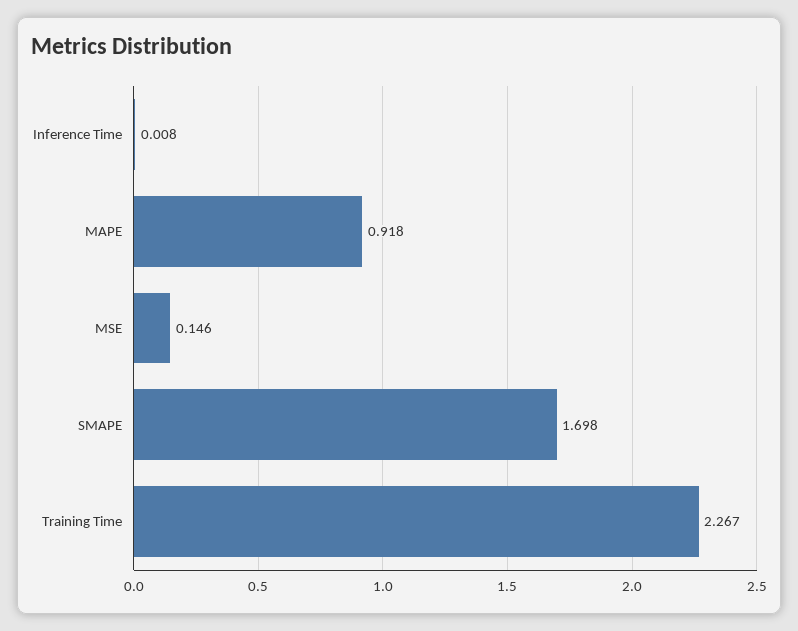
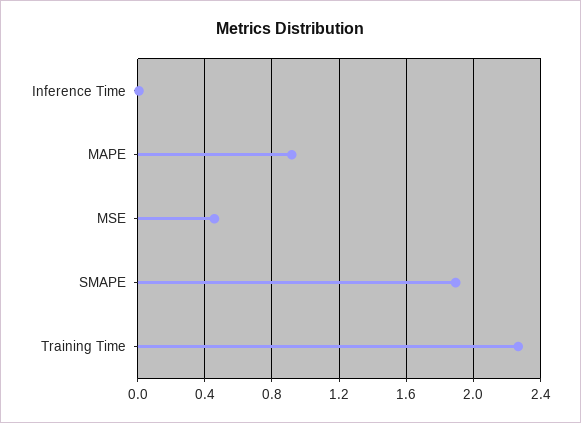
  {
    "Inference Time": 0.008,
    "MAPE": 0.918,
-   "MSE": 0.146,
+   "MSE": 0.45,
-   "SMAPE": 1.698,
+   "SMAPE": 1.9,
    "Training Time": 2.267
  }

